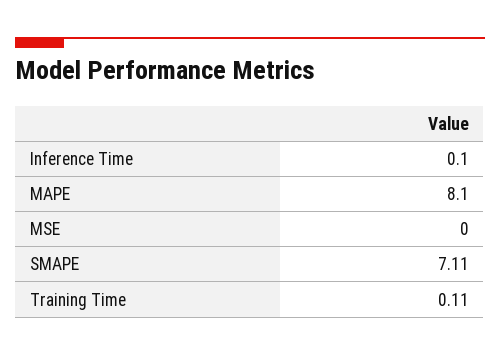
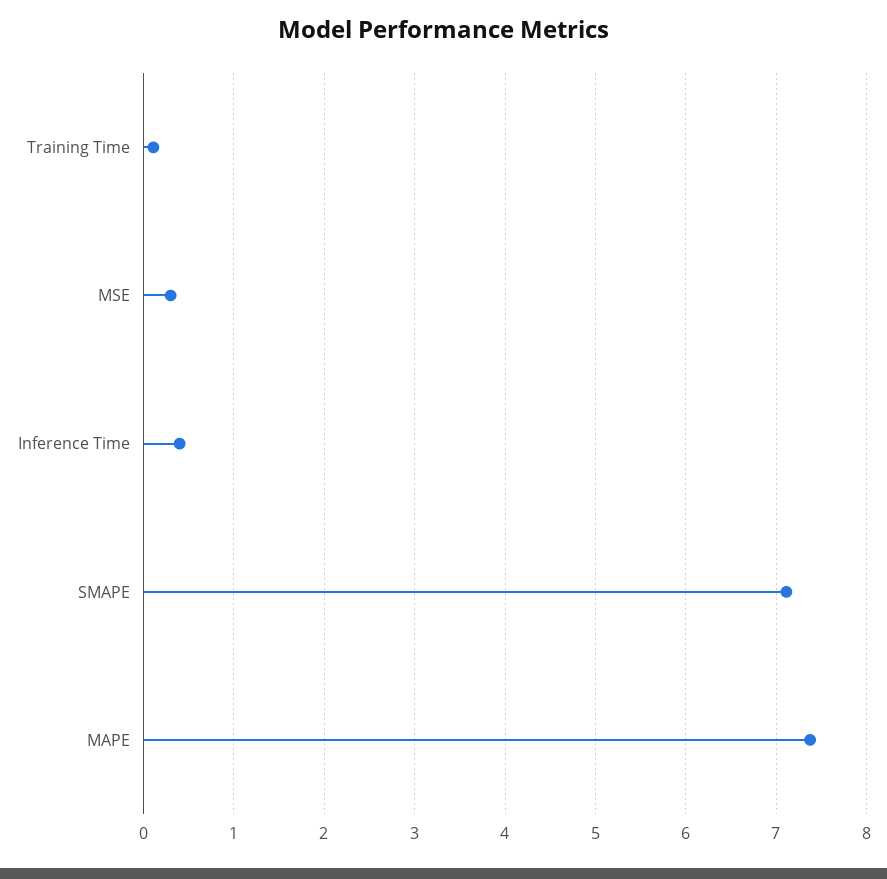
  {
-   "Inference Time": 0.1,
+   "Inference Time": 0.4,
-   "MAPE": 8.1,
+   "MAPE": 7.4,
-   "MSE": 0,
+   "MSE": 0.3,
    "SMAPE": 7.11,
    "Training Time": 0.11
  }

